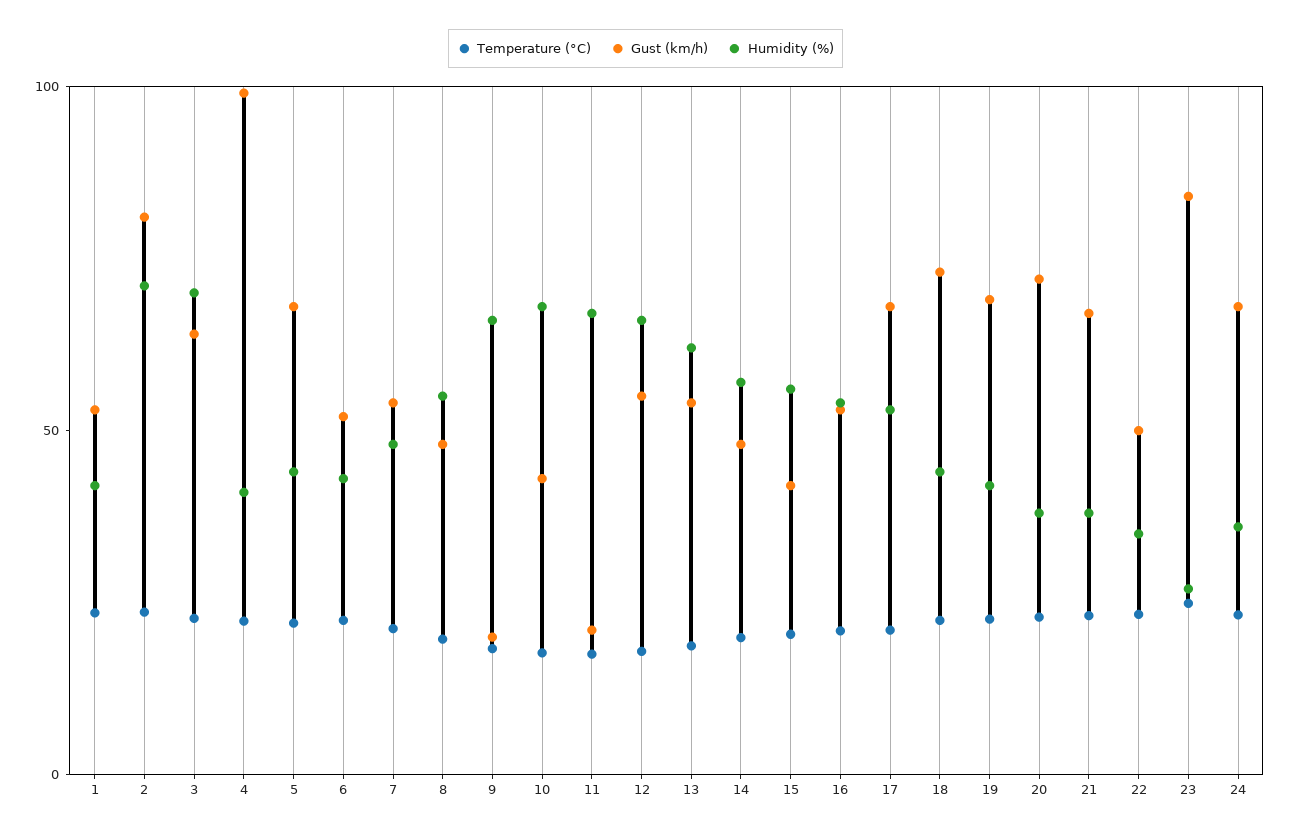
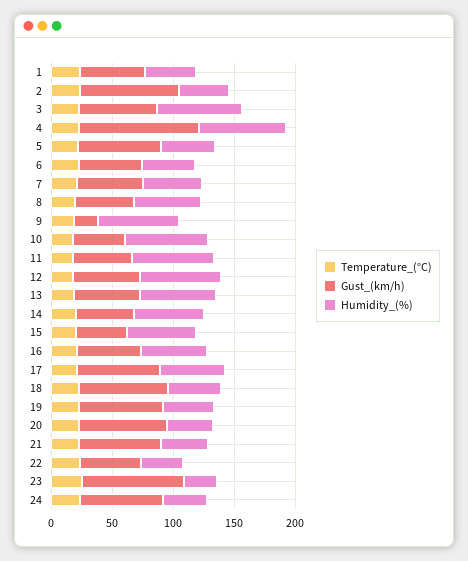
  {
    "Temperature (°C)": {
      "1": 20,
      "2": 20,
      "3": 20,
      "4": 20,
      "5": 20,
      "6": 20,
      "7": 20,
      "8": 20,
      "9": 20,
      "10": 20,
      "11": 20,
      "12": 20,
      "13": 20,
      "14": 20,
      "15": 20,
      "16": 20,
      "17": 20,
      "18": 20,
      "19": 20,
      "20": 20,
      "21": 20,
      "22": 20,
      "23": 20,
      "24": 20
    },
    "Gust (km/h)": {
      "1": 50,
      "2": 80,
      "3": 60,
      "4": 100,
      "5": 70,
      "6": 50,
      "7": 50,
      "8": 50,
      "9": 20,
      "10": 40,
-     "11": 20,
+     "11": 50,
      "12": 60,
      "13": 50,
      "14": 50,
      "15": 40,
      "16": 50,
      "17": 70,
      "18": 70,
      "19": 70,
      "20": 70,
      "21": 70,
      "22": 50,
      "23": 80,
      "24": 70
    },
    "Humidity (%)": {
      "1": 40,
-     "2": 70,
+     "2": 40,
      "3": 70,
-     "4": 40,
+     "4": 70,
      "5": 40,
      "6": 40,
      "7": 50,
      "8": 60,
      "9": 70,
      "10": 70,
      "11": 70,
      "12": 70,
      "13": 60,
      "14": 60,
      "15": 60,
      "16": 50,
      "17": 50,
      "18": 40,
      "19": 40,
      "20": 40,
      "21": 40,
      "22": 40,
      "23": 30,
      "24": 40
    }
  }

